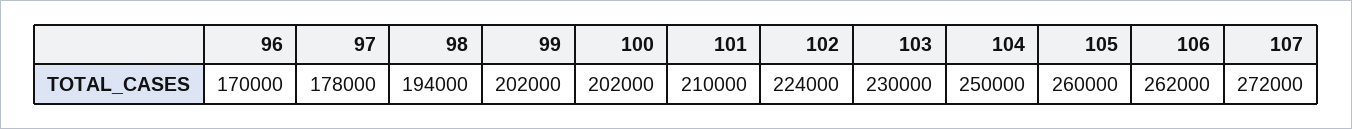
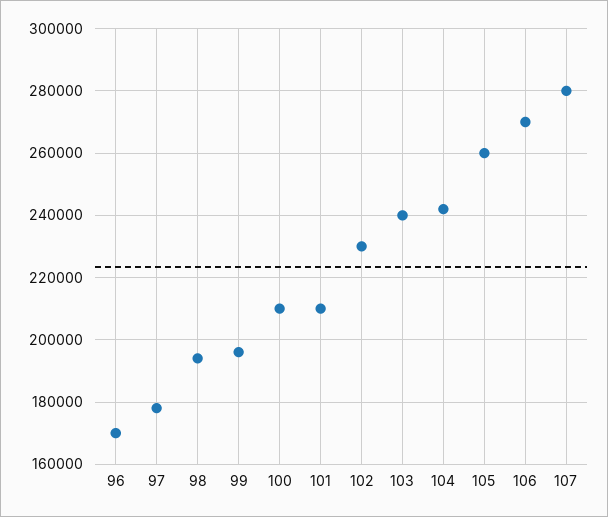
  {
    "96": 170000,
    "97": 178000,
    "98": 194000,
-   "99": 202000,
+   "99": 196000,
-   "100": 202000,
+   "100": 210000,
    "101": 210000,
-   "102": 224000,
+   "102": 230000,
-   "103": 230000,
+   "103": 240000,
-   "104": 250000,
+   "104": 242000,
    "105": 260000,
-   "106": 262000,
+   "106": 270000,
-   "107": 272000
+   "107": 280000
  }

